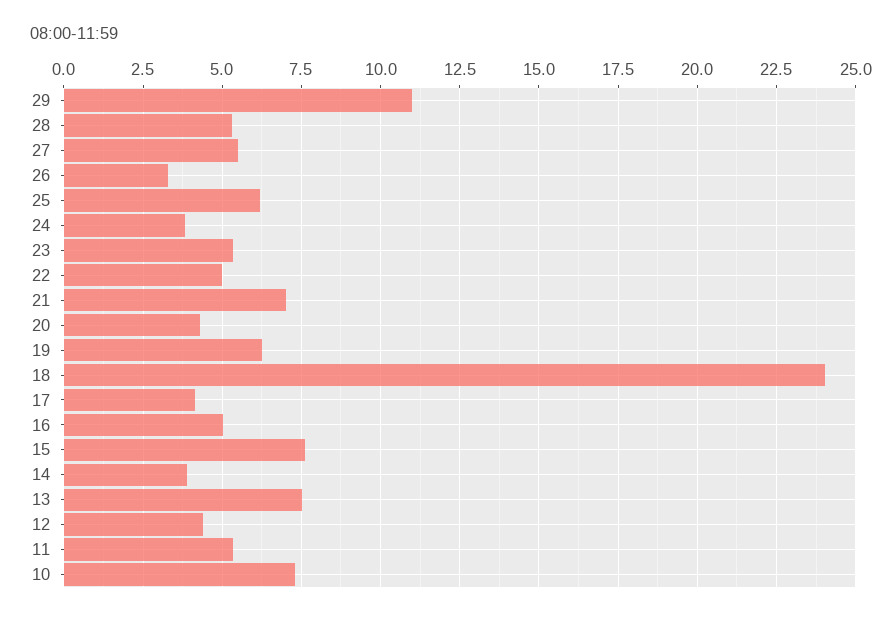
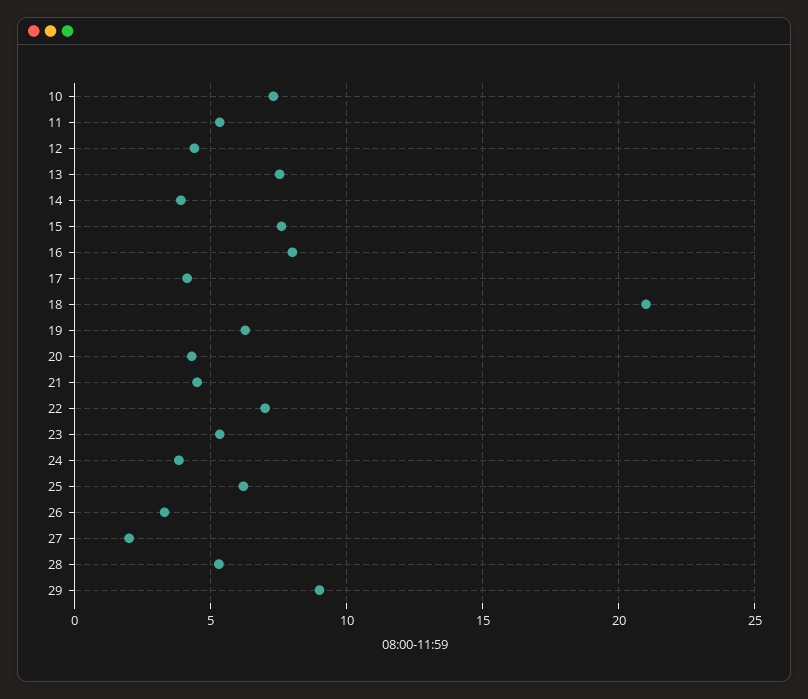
  {
-   "29": 11,
+   "29": 9,
    "28": 5.25,
-   "27": 5.5,
+   "27": 2,
    "26": 3.25,
    "25": 6.25,
    "24": 3.75,
    "23": 5.25,
-   "22": 5,
+   "22": 7,
-   "21": 7,
+   "21": 4.5,
    "20": 4.25,
    "19": 6.25,
-   "18": 24,
+   "18": 21,
    "17": 4.25,
-   "16": 5,
+   "16": 8,
    "15": 7.5,
    "14": 4,
    "13": 7.5,
    "12": 4.5,
    "11": 5.25,
    "10": 7.25
  }

